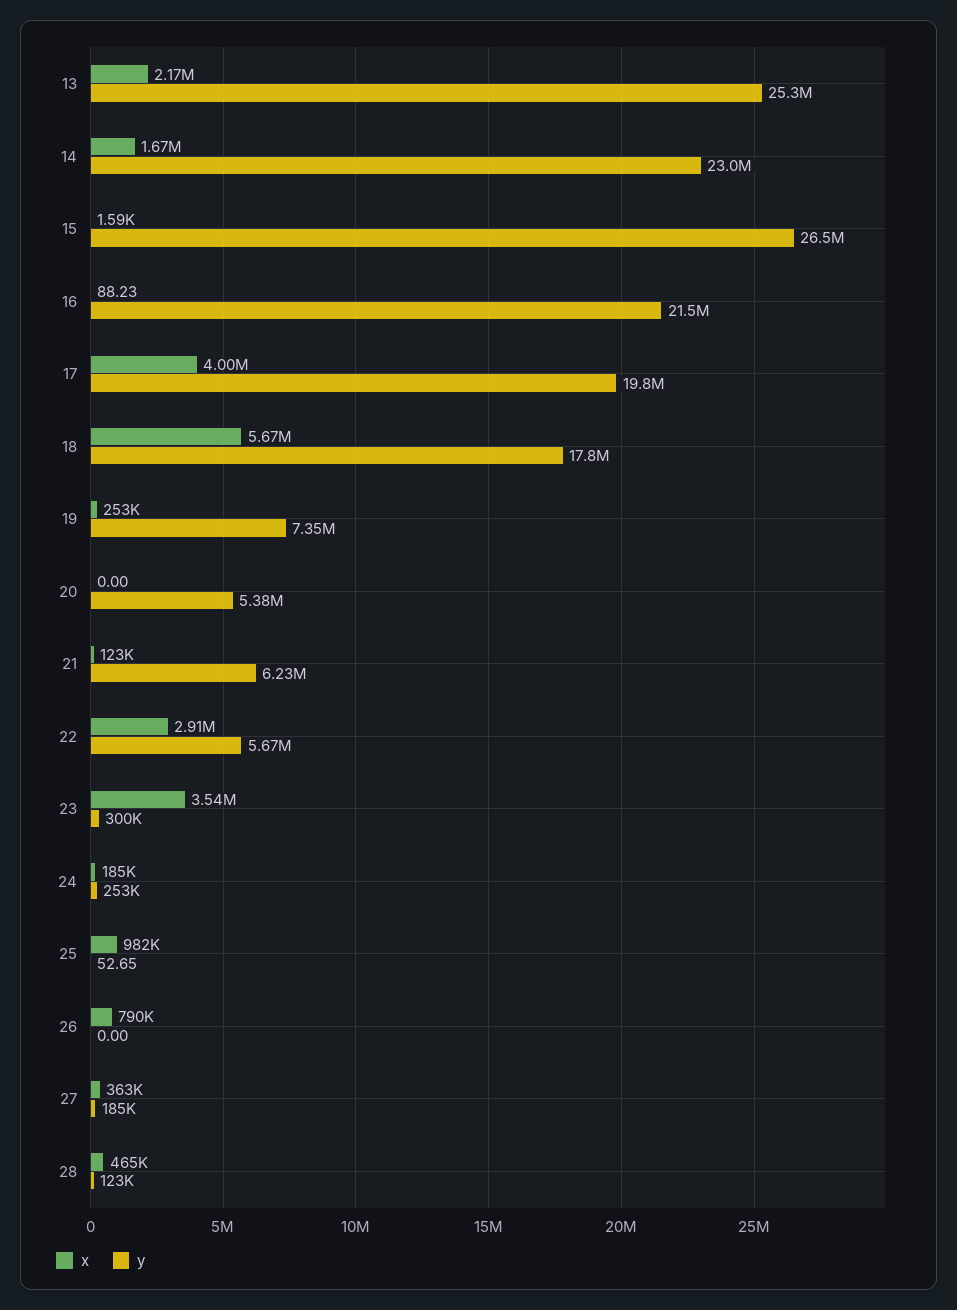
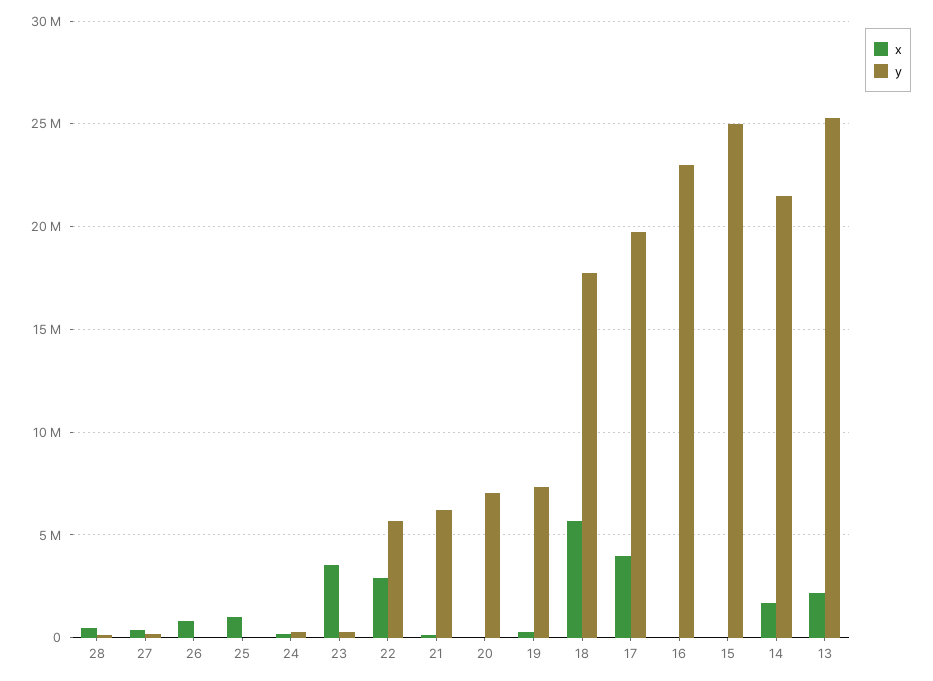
  {
    "x": {
      "13": 2170000,
      "14": 1670000,
      "15": 1590,
      "16": 88.23,
      "17": 4000000,
      "18": 5670000,
      "19": 253000,
      "20": 0,
      "21": 123000,
      "22": 2910000,
      "23": 3540000,
      "24": 185000,
      "25": 982000,
      "26": 790000,
      "27": 363000,
      "28": 465000
    },
    "y": {
      "13": 25300000,
-     "14": 23000000,
+     "14": 21500000,
-     "15": 26500000,
+     "15": 25000000,
-     "16": 21500000,
+     "16": 23000000,
      "17": 19800000,
      "18": 17800000,
      "19": 7350000,
-     "20": 5380000,
+     "20": 7000000,
      "21": 6230000,
      "22": 5670000,
      "23": 300000,
      "24": 253000,
      "25": 52.65,
      "26": 0,
      "27": 185000,
      "28": 123000
    }
  }

